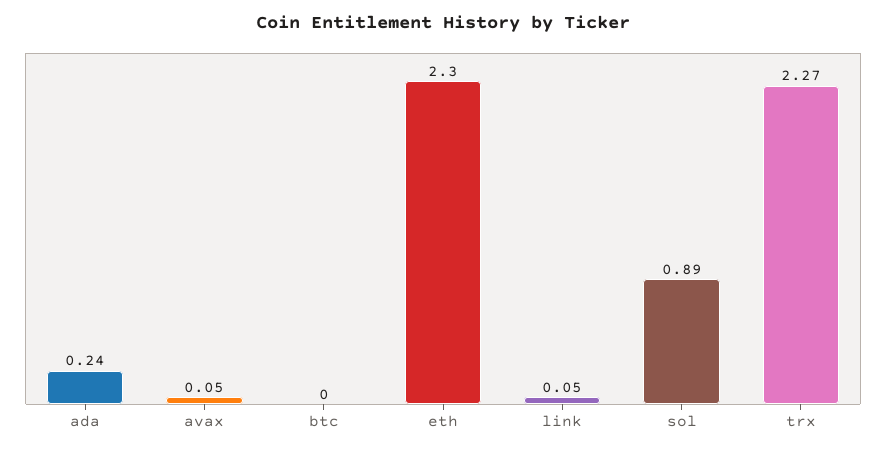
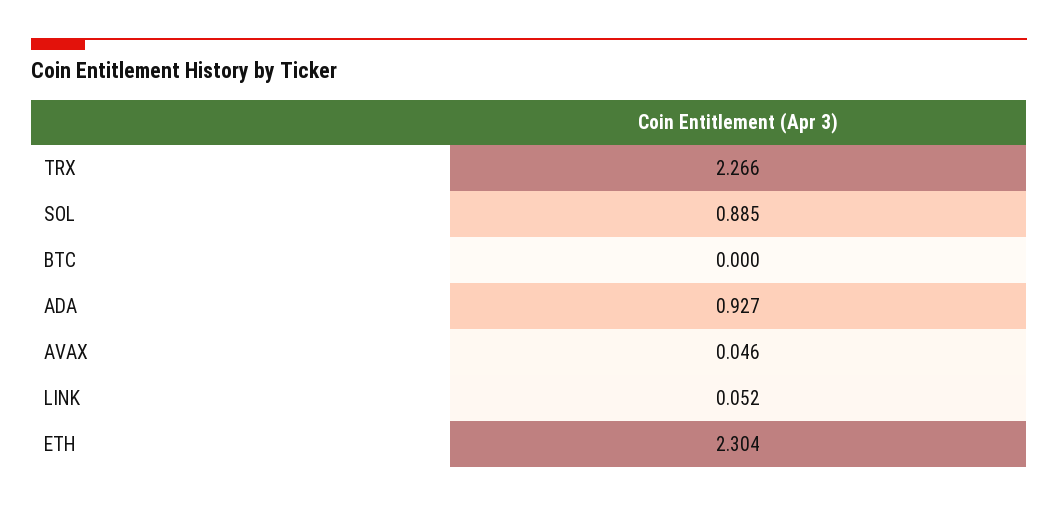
  {
-   "ada": 0.24,
+   "ada": 0.927,
    "avax": 0.046,
    "btc": 0,
    "eth": 2.304,
    "link": 0.052,
    "sol": 0.885,
    "trx": 2.266
  }

